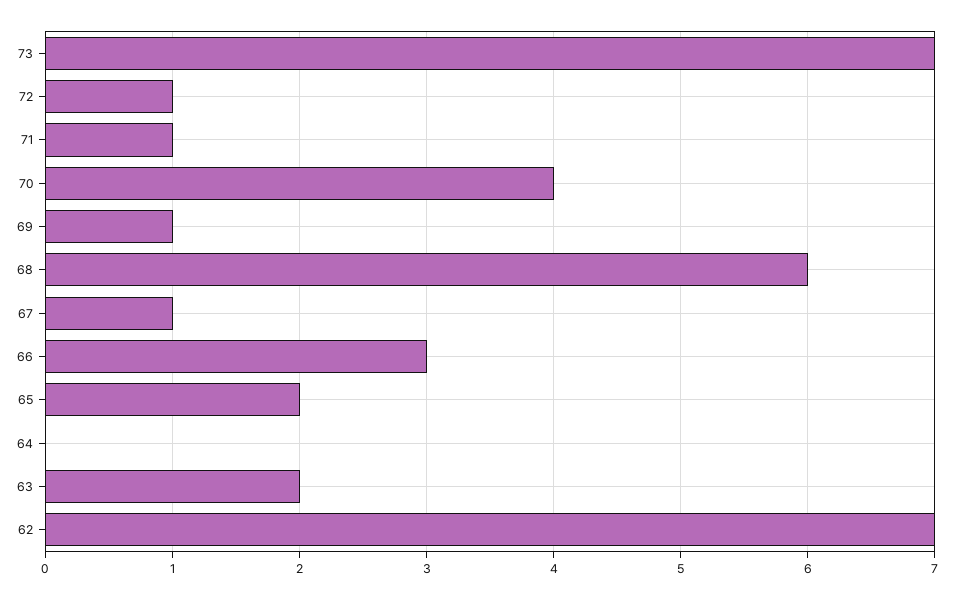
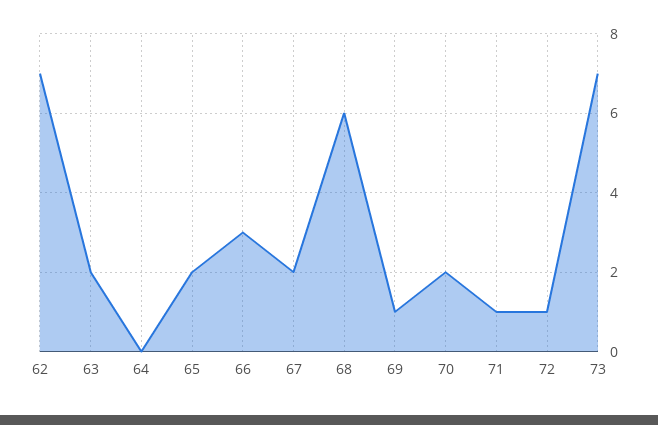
  {
    "73": 7,
    "72": 1,
    "71": 1,
-   "70": 4,
+   "70": 2,
    "69": 1,
    "68": 6,
-   "67": 1,
+   "67": 2,
    "66": 3,
    "65": 2,
    "64": 0,
    "63": 2,
    "62": 7
  }

